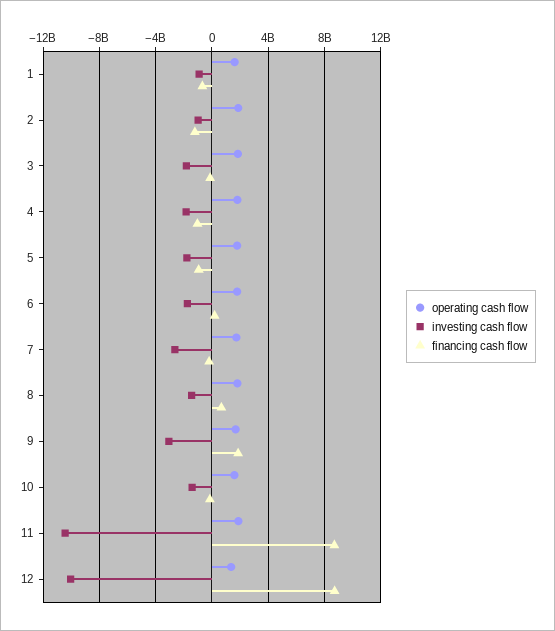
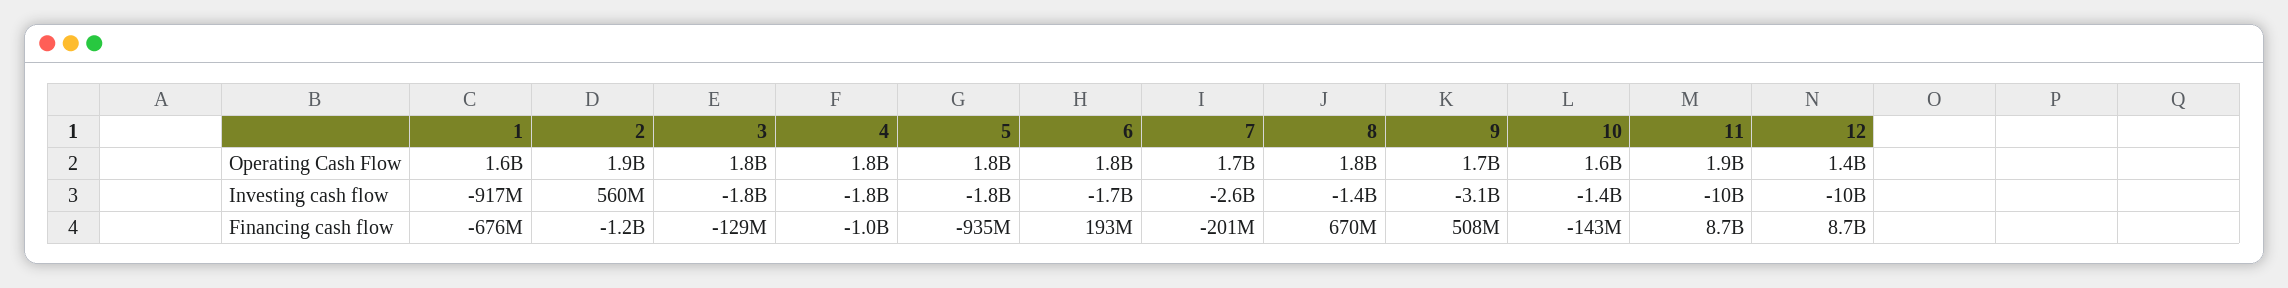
  {
    "operating cash flow": {
      "1": 1600000000,
      "2": 1900000000,
      "3": 1800000000,
      "4": 1800000000,
      "5": 1800000000,
      "6": 1800000000,
      "7": 1700000000,
      "8": 1800000000,
      "9": 1700000000,
      "10": 1600000000,
      "11": 1900000000,
      "12": 1400000000
    },
    "investing cash flow": {
      "1": -917000000,
-     "2": -1000000000,
+     "2": 560000000,
      "3": -1800000000,
      "4": -1800000000,
      "5": -1800000000,
      "6": -1700000000,
      "7": -2600000000,
      "8": -1400000000,
      "9": -3100000000,
      "10": -1400000000,
      "11": -10000000000,
      "12": -10000000000
    },
    "financing cash flow": {
      "1": -676000000,
      "2": -1200000000,
      "3": -129000000,
      "4": -1000000000,
      "5": -935000000,
      "6": 193000000,
      "7": -201000000,
      "8": 670000000,
-     "9": 2000000000,
+     "9": 508000000,
      "10": -143000000,
      "11": 8700000000,
      "12": 8700000000
    }
  }

